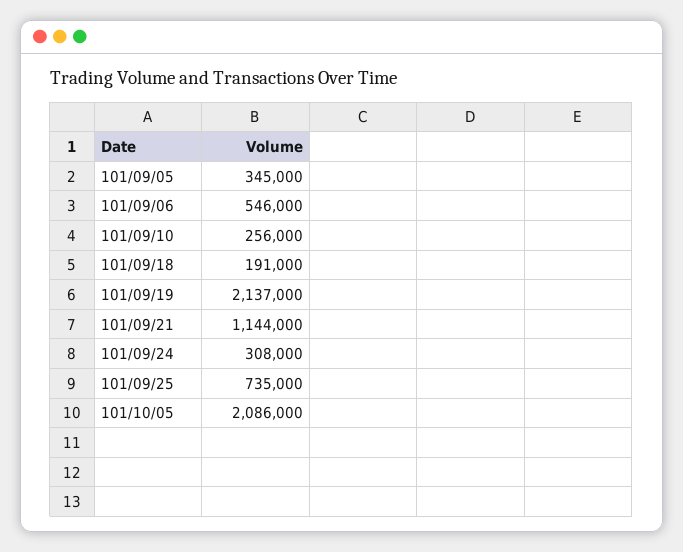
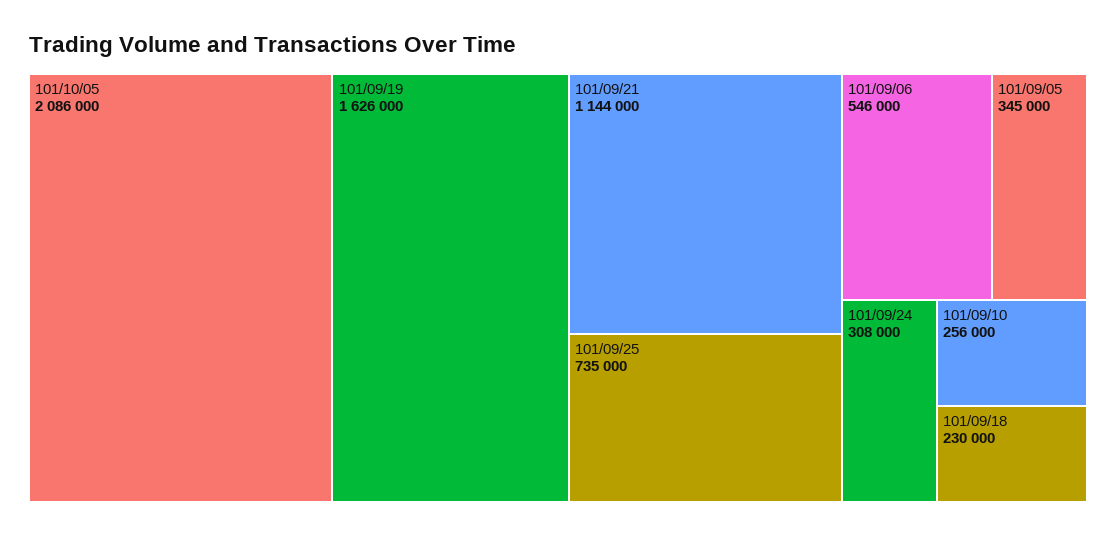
  {
    "101/09/05": 345000,
    "101/09/06": 546000,
    "101/09/10": 256000,
-   "101/09/18": 191000,
+   "101/09/18": 230000,
-   "101/09/19": 2137000,
+   "101/09/19": 1626000,
    "101/09/21": 1144000,
    "101/09/24": 308000,
    "101/09/25": 735000,
    "101/10/05": 2086000
  }

